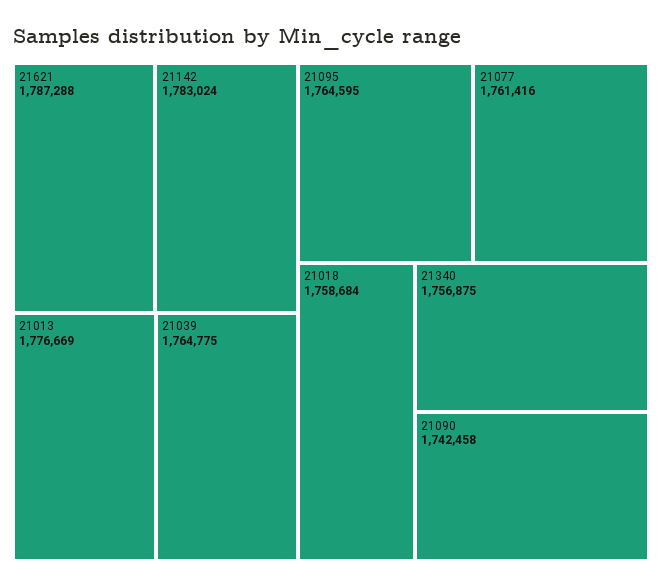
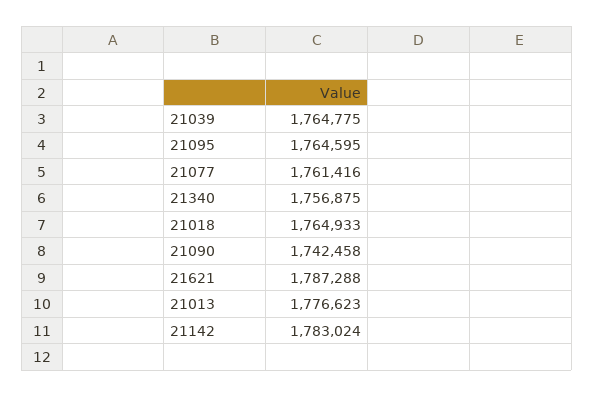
  {
    "21621": 1787288,
    "21142": 1783024,
-   "21013": 1776669,
+   "21013": 1776623,
    "21039": 1764775,
    "21095": 1764595,
    "21077": 1761416,
-   "21018": 1758684,
+   "21018": 1764933,
    "21340": 1756875,
    "21090": 1742458
  }

